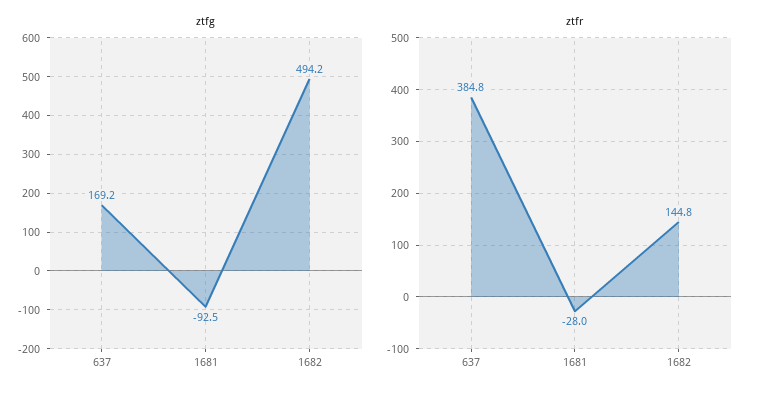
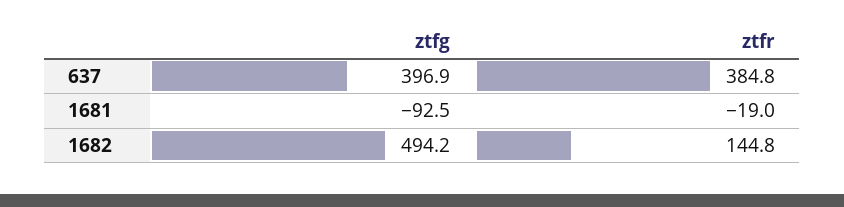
  {
    "ztfg": {
-     "637": 169.2,
+     "637": 396.9,
      "1681": -92.5,
      "1682": 494.2
    },
    "ztfr": {
      "637": 384.8,
-     "1681": -28,
+     "1681": -19,
      "1682": 144.8
    }
  }

